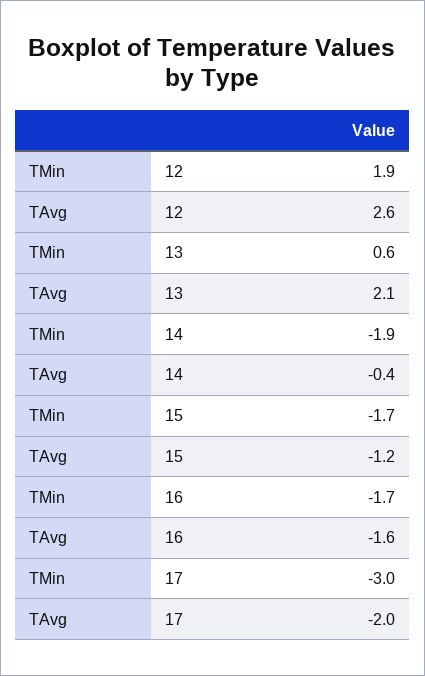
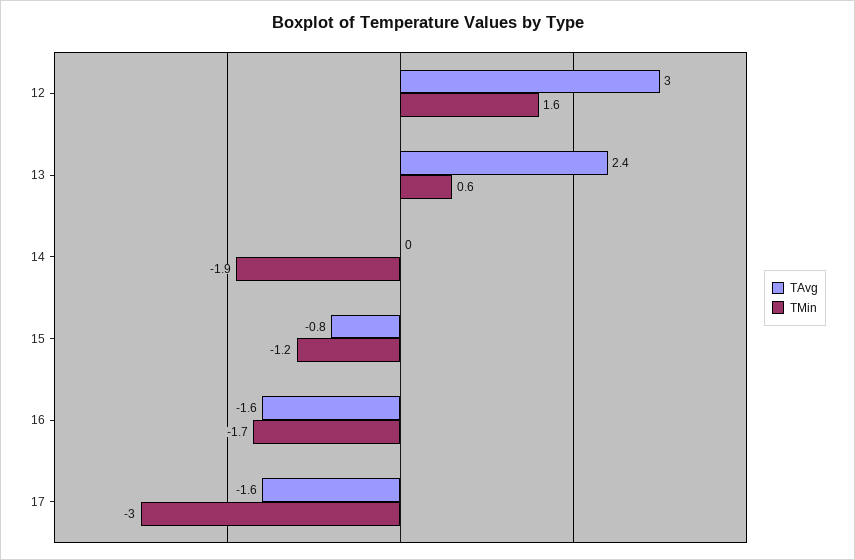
  {
    "TMin": {
-     "12": 1.9,
+     "12": 1.6,
      "13": 0.6,
      "14": -1.9,
-     "15": -1.7,
+     "15": -1.2,
      "16": -1.7,
      "17": -3
    },
    "TAvg": {
-     "12": 2.6,
+     "12": 3,
-     "13": 2.1,
+     "13": 2.4,
-     "14": -0.4,
+     "14": 0,
-     "15": -1.2,
+     "15": -0.8,
      "16": -1.6,
-     "17": -2
+     "17": -1.6
    }
  }

